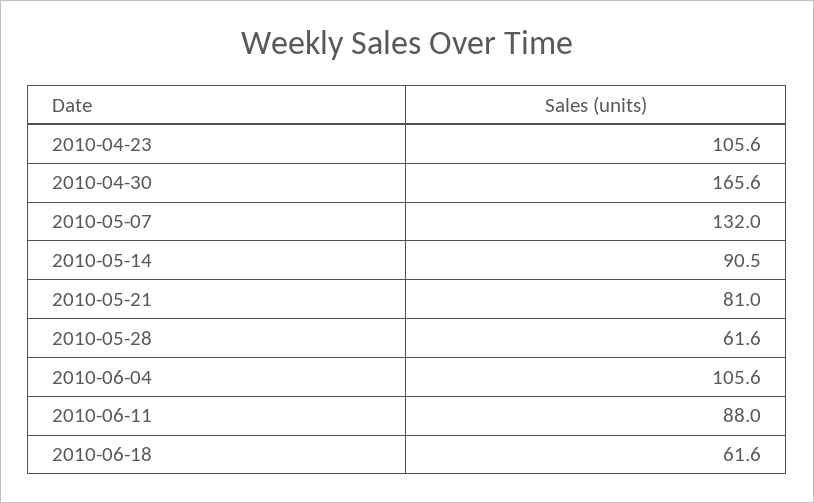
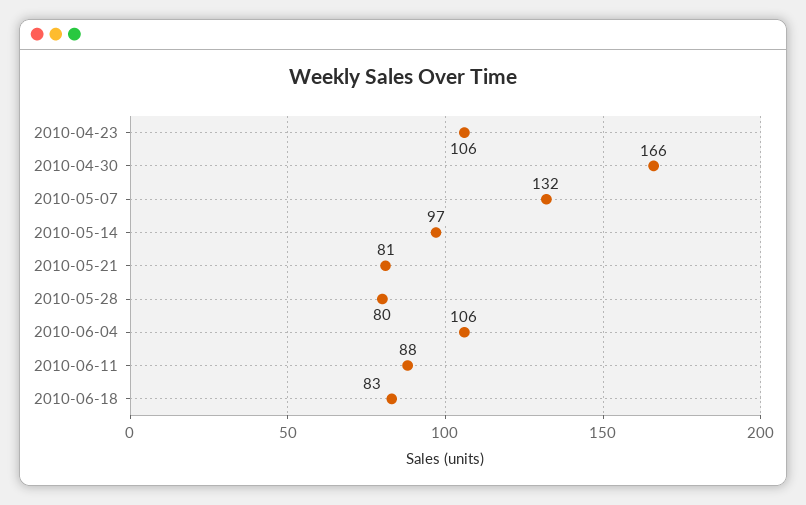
  {
    "2010-04-23": 105.6,
    "2010-04-30": 165.6,
    "2010-05-07": 132,
-   "2010-05-14": 90.5,
+   "2010-05-14": 97,
    "2010-05-21": 81,
-   "2010-05-28": 61.6,
+   "2010-05-28": 80,
    "2010-06-04": 105.6,
    "2010-06-11": 88,
-   "2010-06-18": 61.6
+   "2010-06-18": 83
  }

